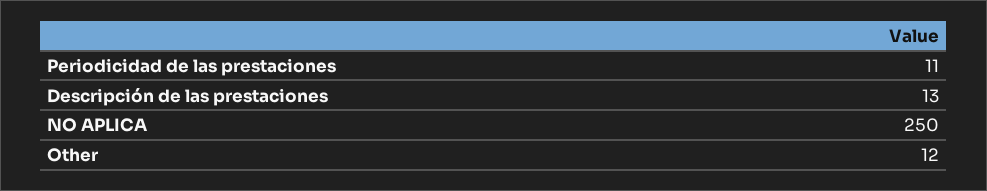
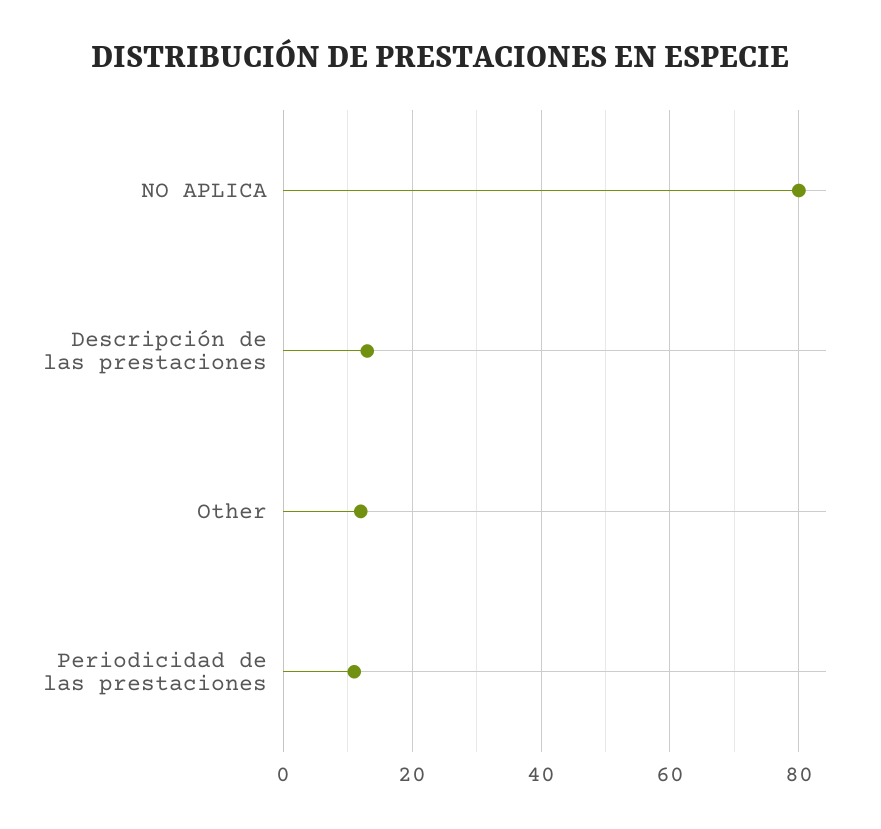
  {
    "Periodicidad de las prestaciones": 11,
    "Descripción de las prestaciones": 13,
-   "NO APLICA": 250,
+   "NO APLICA": 80,
    "Other": 12
  }

